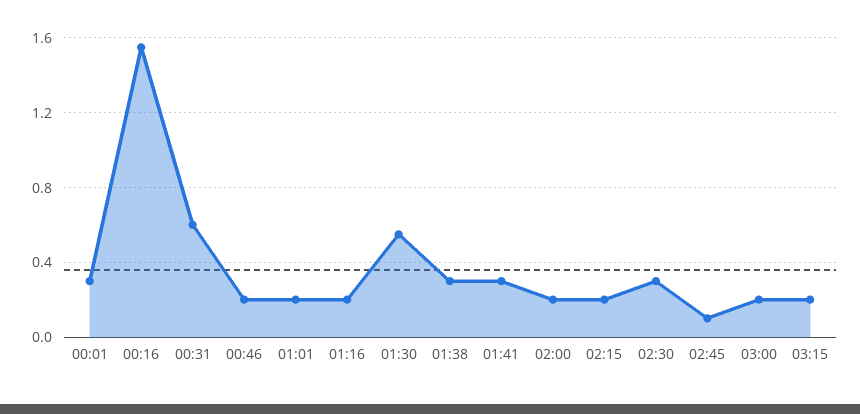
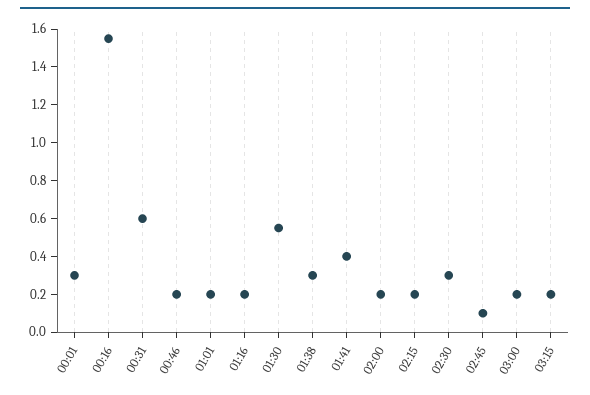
  {
    "00:01": 0.3,
    "00:16": 1.55,
    "00:31": 0.6,
    "00:46": 0.2,
    "01:01": 0.2,
    "01:16": 0.2,
    "01:30": 0.55,
    "01:38": 0.3,
-   "01:41": 0.3,
+   "01:41": 0.4,
    "02:00": 0.2,
    "02:15": 0.2,
    "02:30": 0.3,
    "02:45": 0.1,
    "03:00": 0.2,
    "03:15": 0.2
  }

